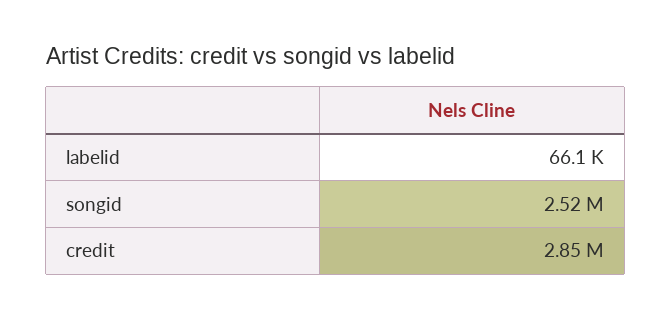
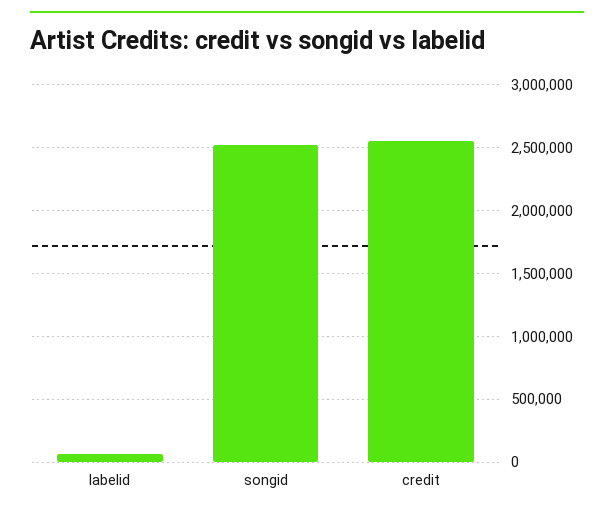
  {
    "labelid": 66100,
    "songid": 2520000,
-   "credit": 2850000
+   "credit": 2550000
  }

